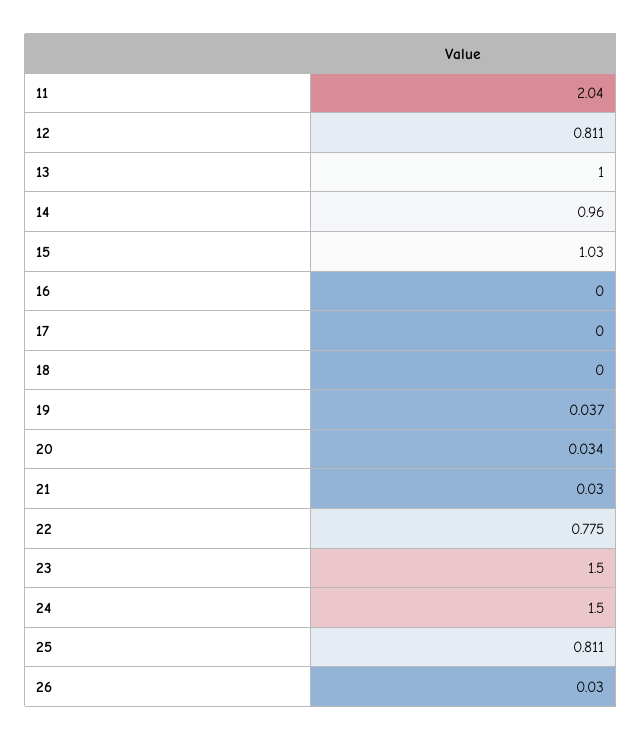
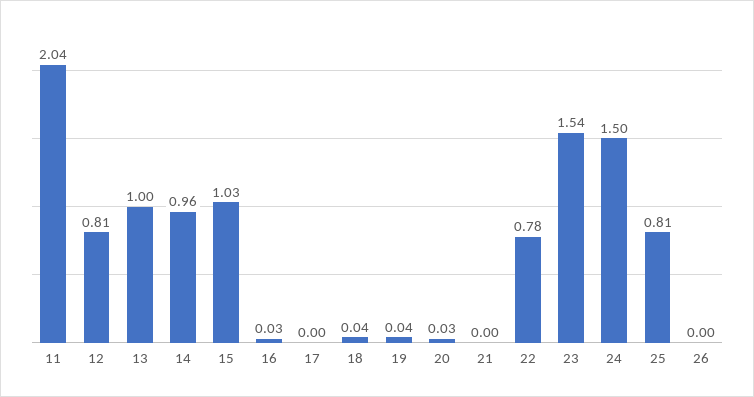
  {
    "11": 2.04,
    "12": 0.811,
    "13": 1,
    "14": 0.96,
    "15": 1.03,
-   "16": 0,
+   "16": 0.03,
    "17": 0,
-   "18": 0,
+   "18": 0.04,
    "19": 0.037,
    "20": 0.034,
-   "21": 0.03,
+   "21": 0,
    "22": 0.775,
-   "23": 1.5,
+   "23": 1.54,
    "24": 1.5,
    "25": 0.811,
-   "26": 0.03
+   "26": 0
  }

